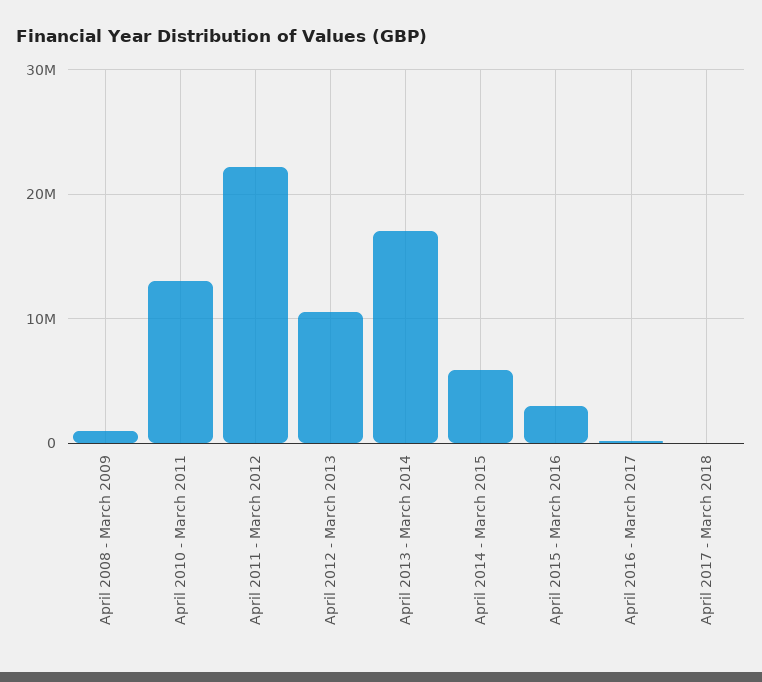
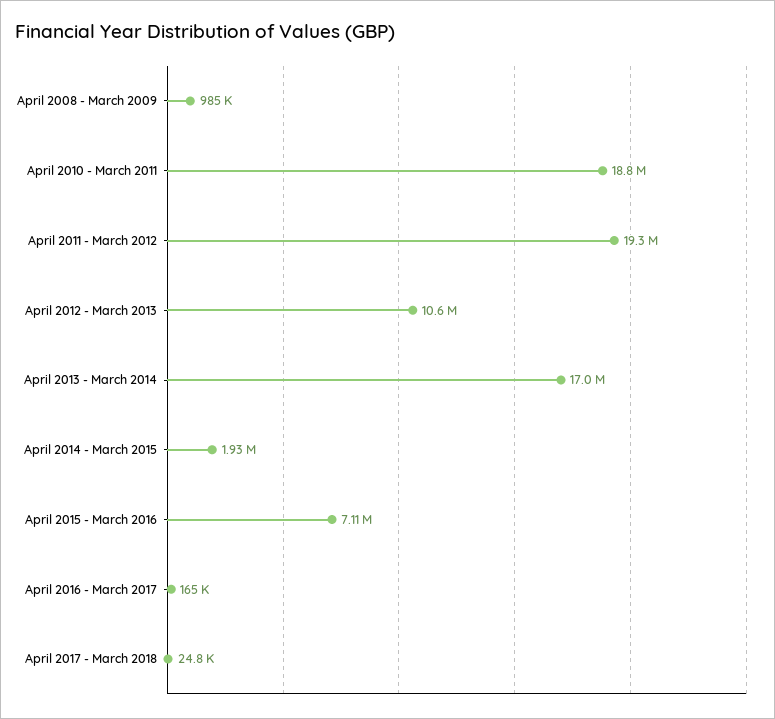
  {
    "April 2008 - March 2009": 985000,
-   "April 2010 - March 2011": 13000000,
+   "April 2010 - March 2011": 18800000,
-   "April 2011 - March 2012": 22000000,
+   "April 2011 - March 2012": 19300000,
    "April 2012 - March 2013": 10600000,
    "April 2013 - March 2014": 17000000,
-   "April 2014 - March 2015": 6000000,
+   "April 2014 - March 2015": 1930000,
-   "April 2015 - March 2016": 3000000,
+   "April 2015 - March 2016": 7110000,
    "April 2016 - March 2017": 165000,
    "April 2017 - March 2018": 24800
  }

